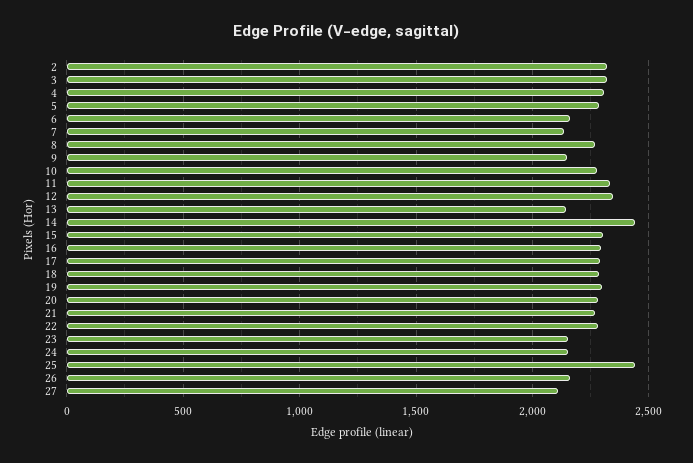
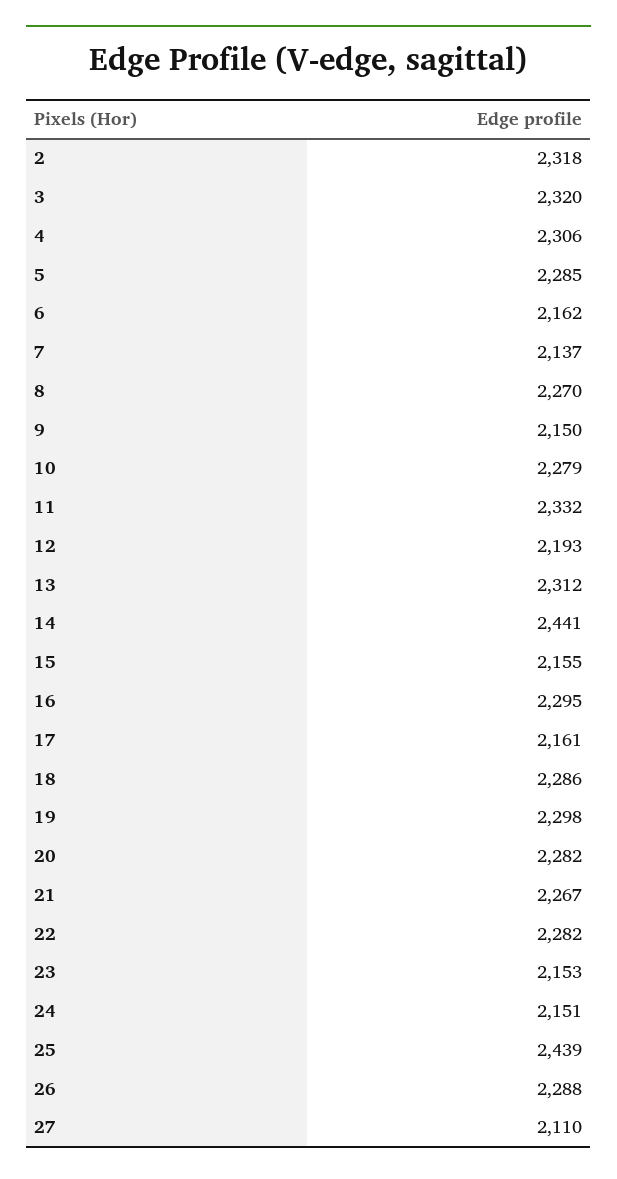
  {
    "2": 2318,
    "3": 2320,
    "4": 2306,
    "5": 2285,
    "6": 2162,
    "7": 2137,
    "8": 2270,
    "9": 2150,
    "10": 2279,
    "11": 2332,
-   "12": 2350,
+   "12": 2193,
-   "13": 2150,
+   "13": 2312,
    "14": 2441,
-   "15": 2300,
+   "15": 2155,
    "16": 2295,
-   "17": 2300,
+   "17": 2161,
    "18": 2286,
    "19": 2298,
    "20": 2282,
    "21": 2267,
    "22": 2282,
    "23": 2153,
    "24": 2151,
    "25": 2439,
-   "26": 2150,
+   "26": 2288,
    "27": 2110
  }

